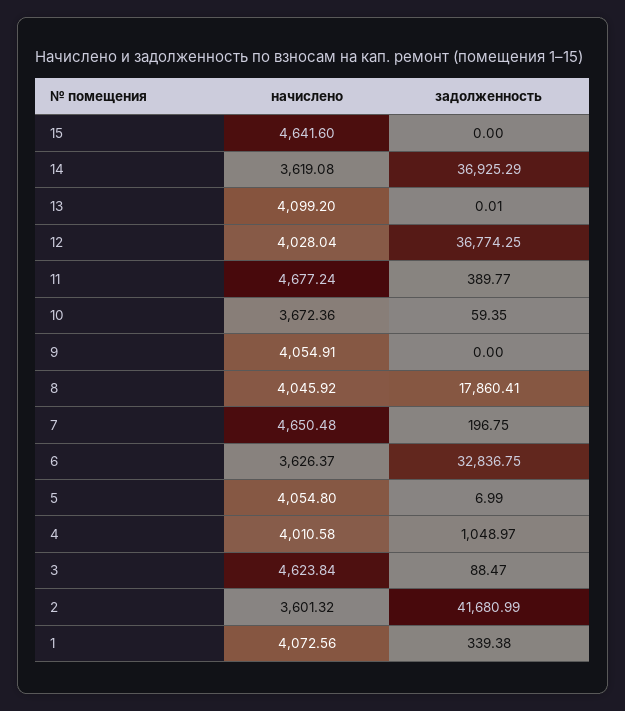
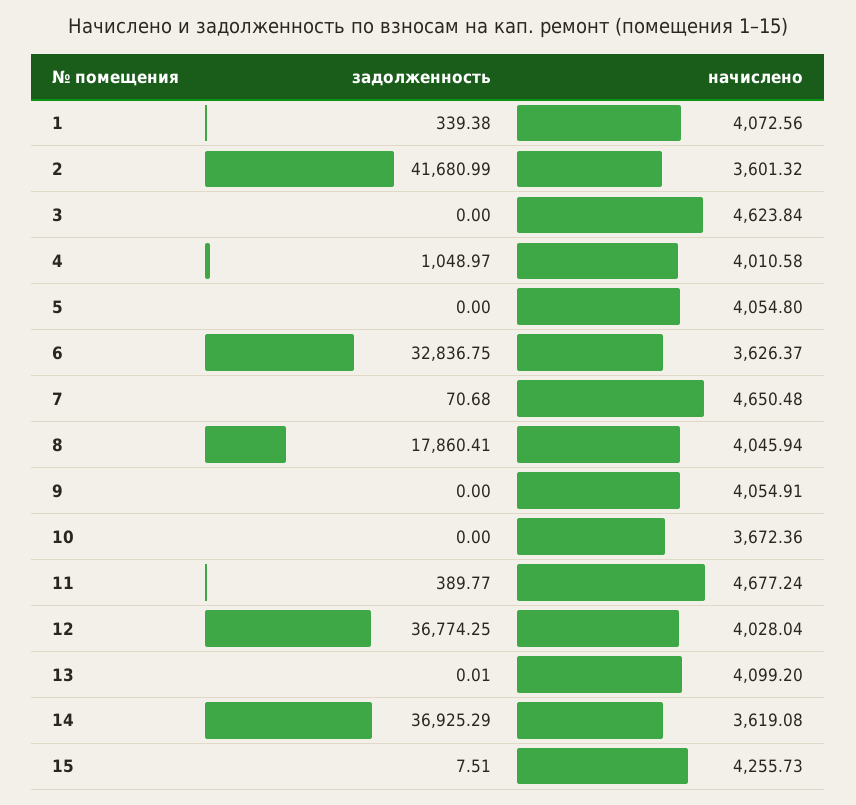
  {
    "начислено": {
-     "15": 4641.6,
+     "15": 4255.73,
      "14": 3619.08,
      "13": 4099.2,
      "12": 4028.04,
      "11": 4677.24,
      "10": 3672.36,
      "9": 4054.91,
-     "8": 4045.92,
+     "8": 4045.94,
      "7": 4650.48,
      "6": 3626.37,
      "5": 4054.8,
      "4": 4010.58,
      "3": 4623.84,
      "2": 3601.32,
      "1": 4072.56
    },
    "задолженность": {
-     "15": 0,
+     "15": 7.51,
      "14": 36925.29,
      "13": 0.01,
      "12": 36774.25,
      "11": 389.77,
-     "10": 59.35,
+     "10": 0,
      "9": 0,
      "8": 17860.41,
-     "7": 196.75,
+     "7": 70.68,
      "6": 32836.75,
-     "5": 6.99,
+     "5": 0,
      "4": 1048.97,
-     "3": 88.47,
+     "3": 0,
      "2": 41680.99,
      "1": 339.38
    }
  }

